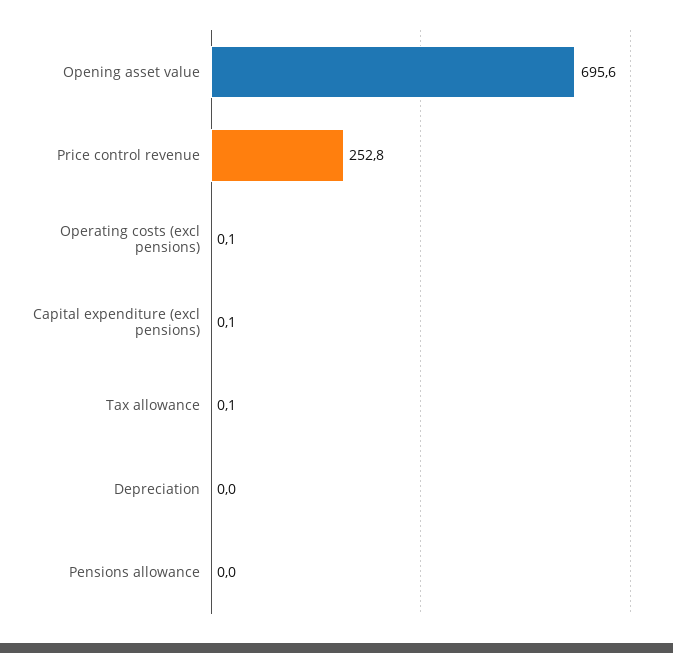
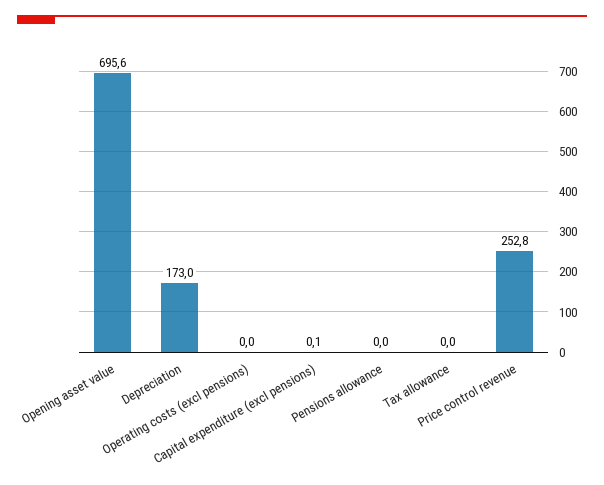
  {
    "Opening asset value": 695.6,
    "Price control revenue": 252.8,
-   "Operating costs (excl pensions)": 0.1,
+   "Operating costs (excl pensions)": 0,
    "Capital expenditure (excl pensions)": 0.1,
-   "Tax allowance": 0.1,
+   "Tax allowance": 0,
-   "Depreciation": 0,
+   "Depreciation": 173,
    "Pensions allowance": 0
  }

